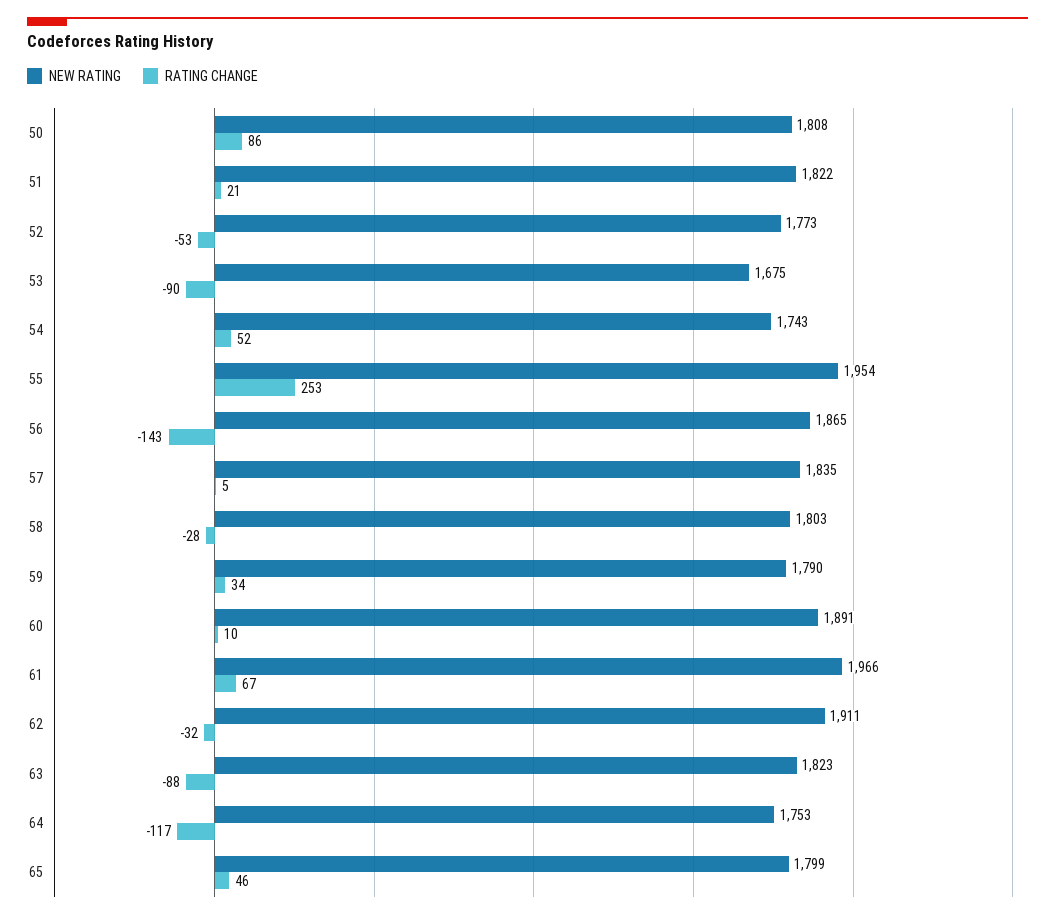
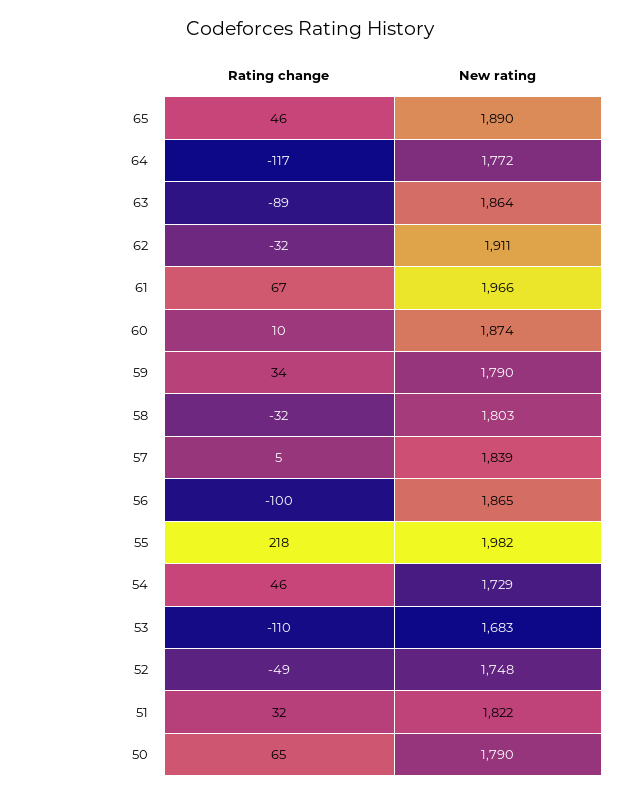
  {
    "NEW RATING": {
-     "50": 1808,
+     "50": 1790,
      "51": 1822,
-     "52": 1773,
+     "52": 1748,
-     "53": 1675,
+     "53": 1683,
-     "54": 1743,
+     "54": 1729,
-     "55": 1954,
+     "55": 1982,
      "56": 1865,
-     "57": 1835,
+     "57": 1839,
      "58": 1803,
      "59": 1790,
-     "60": 1891,
+     "60": 1874,
      "61": 1966,
      "62": 1911,
-     "63": 1823,
+     "63": 1864,
-     "64": 1753,
+     "64": 1772,
-     "65": 1799
+     "65": 1890
    },
    "RATING CHANGE": {
-     "50": 86,
+     "50": 65,
-     "51": 21,
+     "51": 32,
-     "52": -53,
+     "52": -49,
-     "53": -90,
+     "53": -110,
-     "54": 52,
+     "54": 46,
-     "55": 253,
+     "55": 218,
-     "56": -143,
+     "56": -100,
      "57": 5,
-     "58": -28,
+     "58": -32,
      "59": 34,
      "60": 10,
      "61": 67,
      "62": -32,
-     "63": -88,
+     "63": -89,
      "64": -117,
      "65": 46
    }
  }

